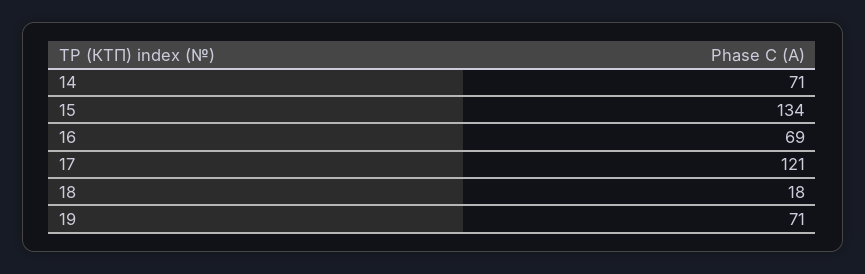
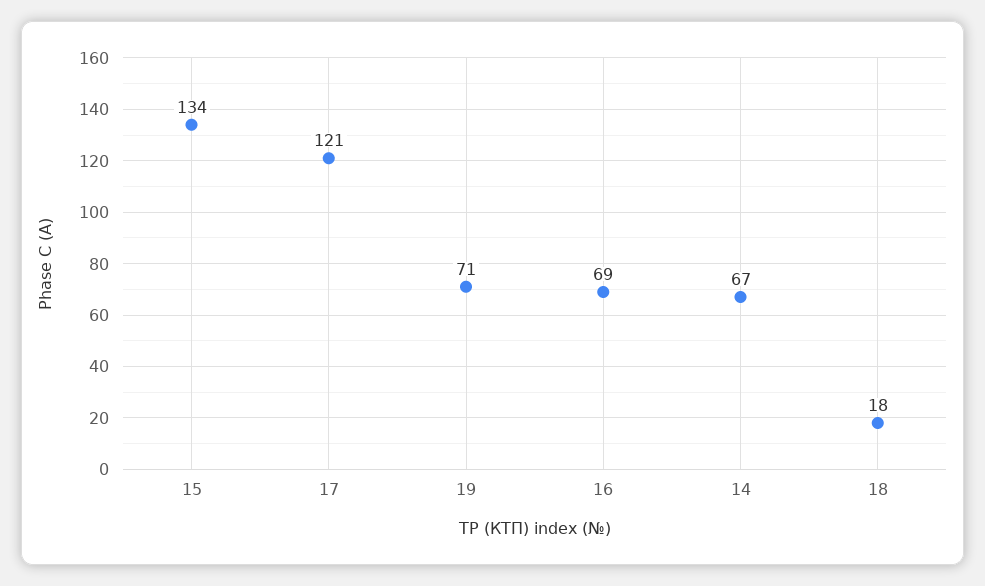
  {
-   "14": 71,
+   "14": 67,
    "15": 134,
    "16": 69,
    "17": 121,
    "18": 18,
    "19": 71
  }

